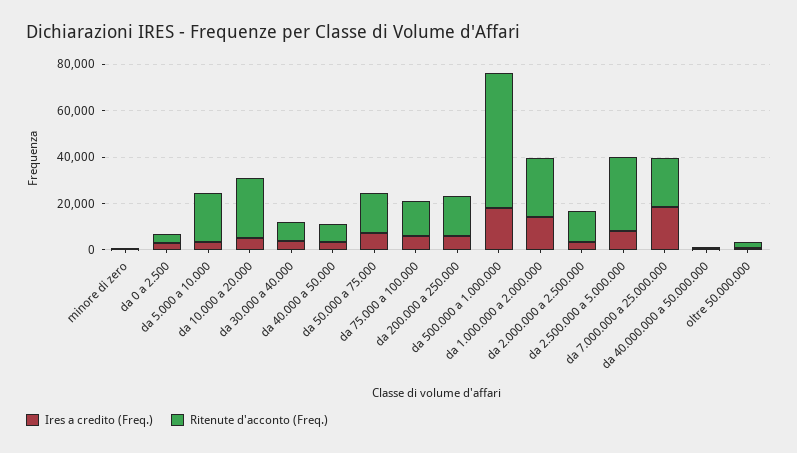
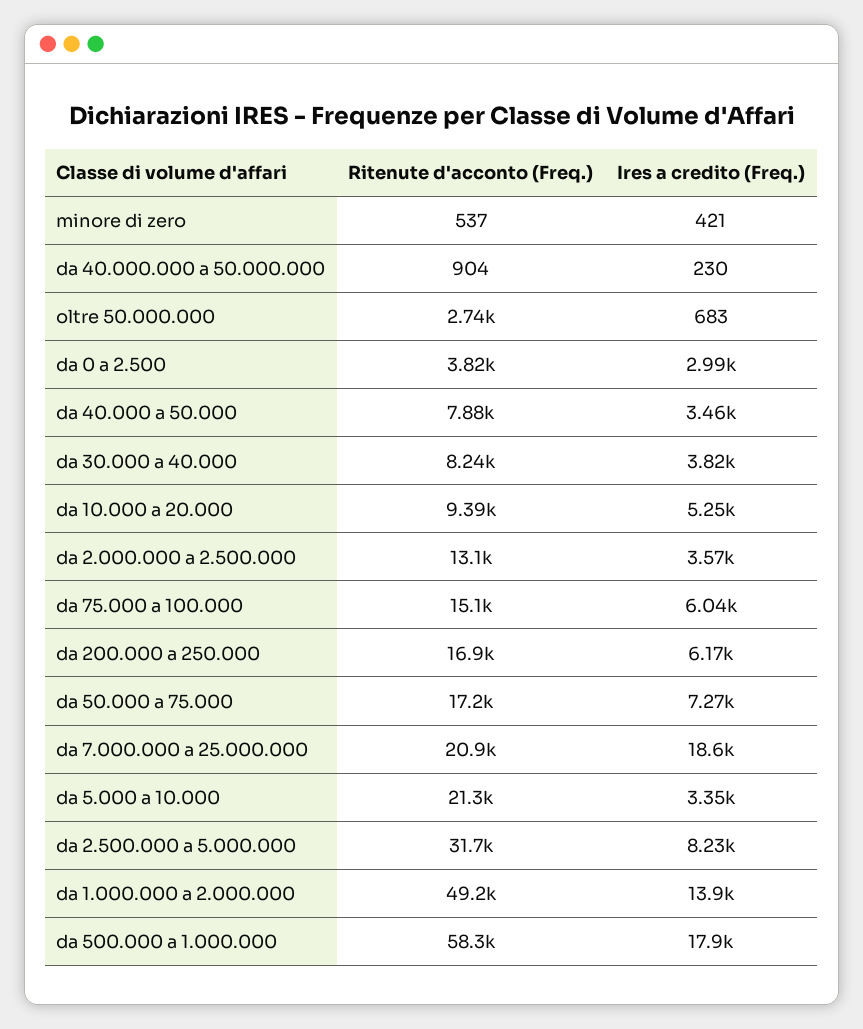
  {
    "Ires a credito (Freq.)": {
      "minore di zero": 421,
      "da 0 a 2.500": 2990,
      "da 5.000 a 10.000": 3350,
      "da 10.000 a 20.000": 5250,
      "da 30.000 a 40.000": 3820,
      "da 40.000 a 50.000": 3460,
      "da 50.000 a 75.000": 7270,
      "da 75.000 a 100.000": 6040,
      "da 200.000 a 250.000": 6170,
      "da 500.000 a 1.000.000": 17900,
      "da 1.000.000 a 2.000.000": 13900,
      "da 2.000.000 a 2.500.000": 3570,
      "da 2.500.000 a 5.000.000": 8230,
      "da 7.000.000 a 25.000.000": 18600,
      "da 40.000.000 a 50.000.000": 230,
      "oltre 50.000.000": 683
    },
    "Ritenute d'acconto (Freq.)": {
      "minore di zero": 537,
      "da 0 a 2.500": 3820,
      "da 5.000 a 10.000": 21300,
-     "da 10.000 a 20.000": 25000,
+     "da 10.000 a 20.000": 9390,
      "da 30.000 a 40.000": 8240,
      "da 40.000 a 50.000": 7880,
      "da 50.000 a 75.000": 17200,
      "da 75.000 a 100.000": 15100,
      "da 200.000 a 250.000": 16900,
      "da 500.000 a 1.000.000": 58300,
-     "da 1.000.000 a 2.000.000": 25000,
+     "da 1.000.000 a 2.000.000": 49200,
      "da 2.000.000 a 2.500.000": 13100,
      "da 2.500.000 a 5.000.000": 31700,
      "da 7.000.000 a 25.000.000": 20900,
      "da 40.000.000 a 50.000.000": 904,
      "oltre 50.000.000": 2740
    }
  }

